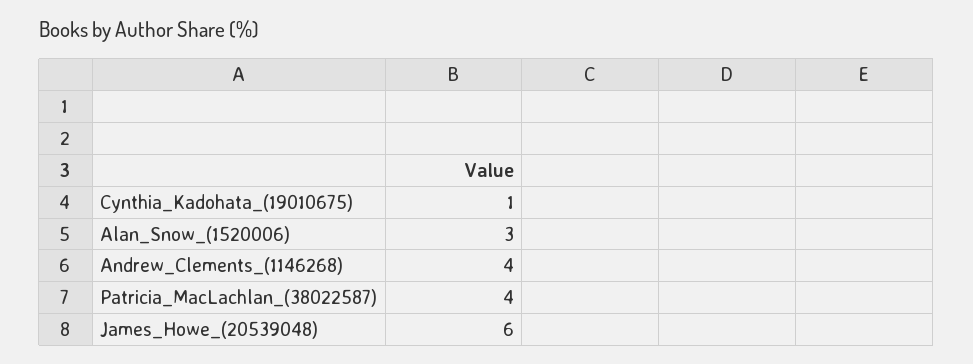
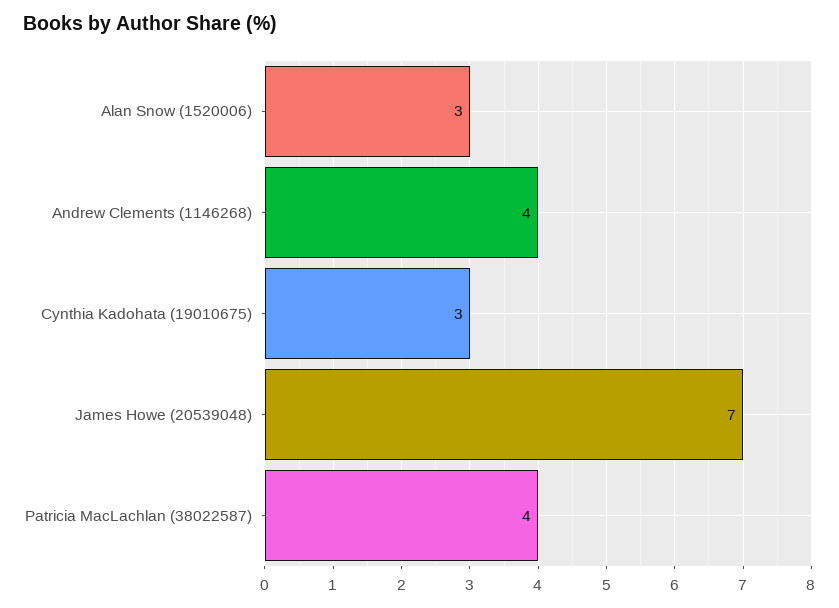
  {
-   "Cynthia_Kadohata_(19010675)": 1,
+   "Cynthia_Kadohata_(19010675)": 3,
    "Alan_Snow_(1520006)": 3,
    "Andrew_Clements_(1146268)": 4,
    "Patricia_MacLachlan_(38022587)": 4,
-   "James_Howe_(20539048)": 6
+   "James_Howe_(20539048)": 7
  }

